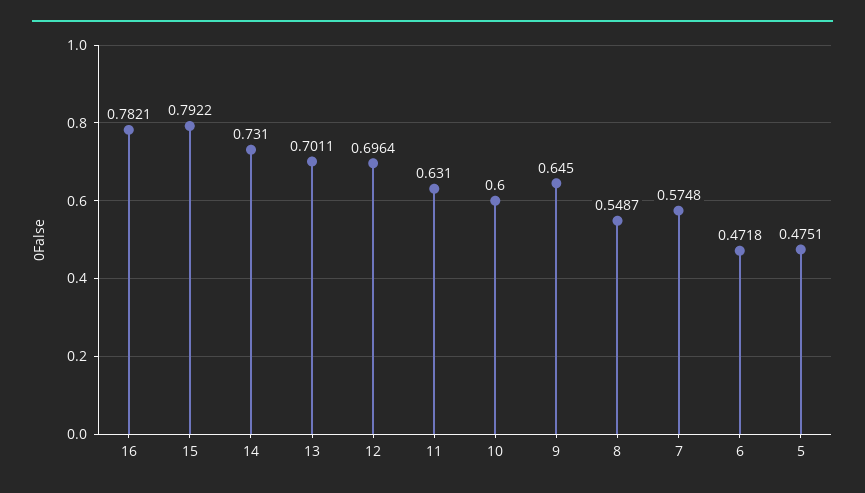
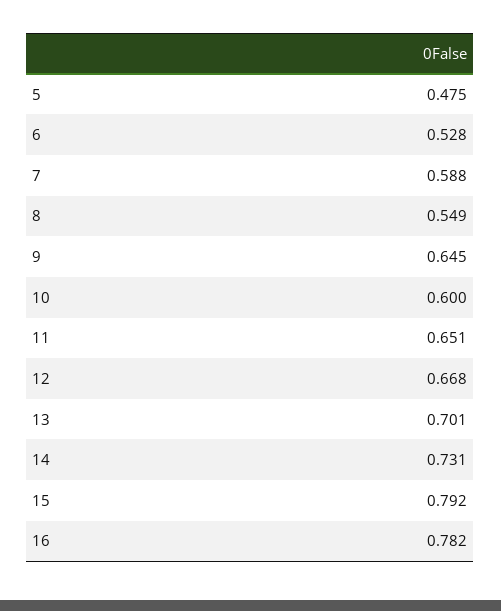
  {
    "16": 0.7821,
    "15": 0.7922,
    "14": 0.731,
    "13": 0.7011,
-   "12": 0.6964,
+   "12": 0.668,
-   "11": 0.631,
+   "11": 0.651,
    "10": 0.6,
    "9": 0.645,
    "8": 0.5487,
-   "7": 0.5748,
+   "7": 0.588,
-   "6": 0.4718,
+   "6": 0.528,
    "5": 0.4751
  }

